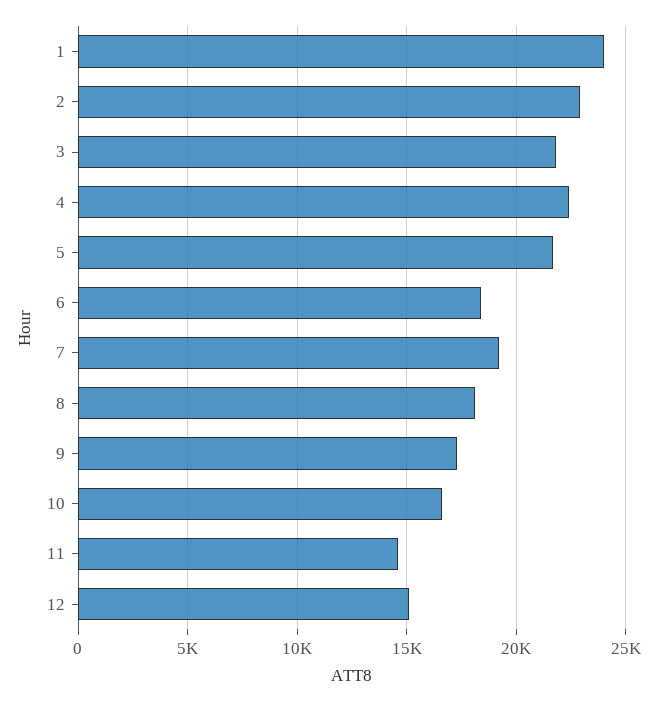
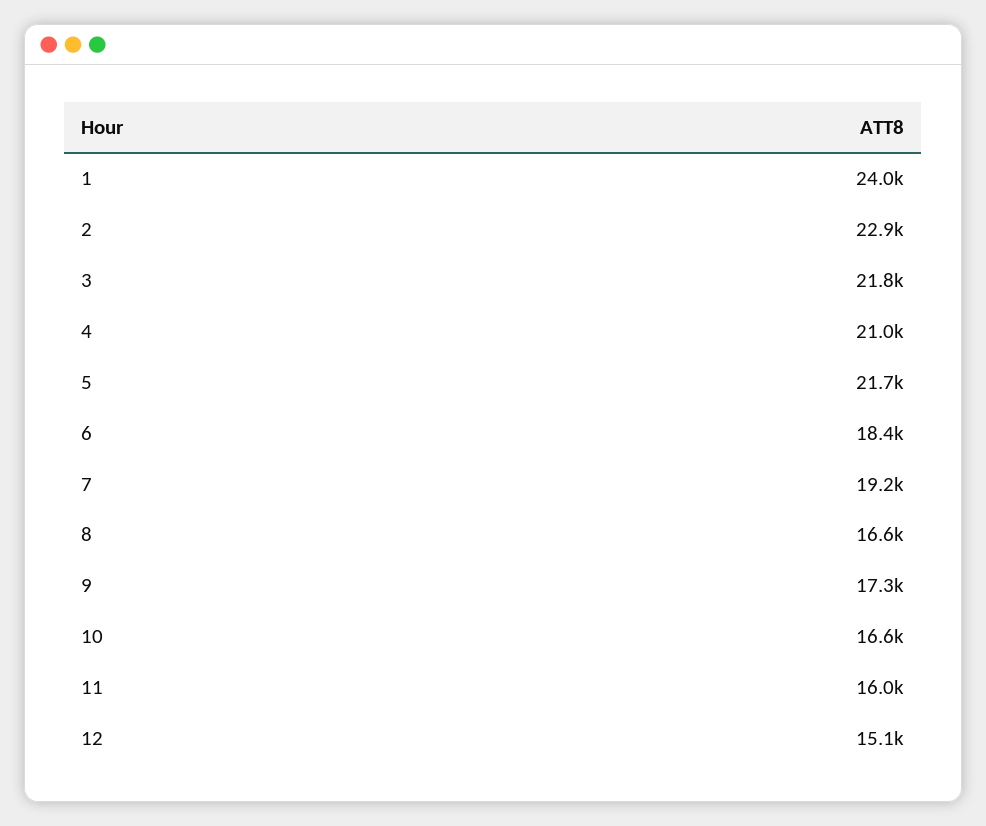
  {
    "1": 24000,
    "2": 22900,
    "3": 21800,
-   "4": 22500,
+   "4": 21000,
    "5": 21700,
    "6": 18400,
    "7": 19200,
-   "8": 18000,
+   "8": 16600,
    "9": 17300,
    "10": 16600,
-   "11": 14500,
+   "11": 16000,
    "12": 15100
  }

